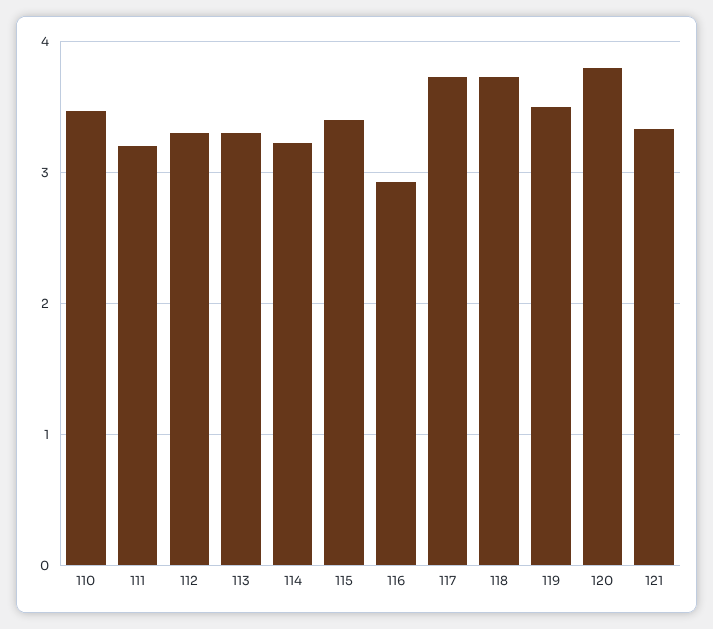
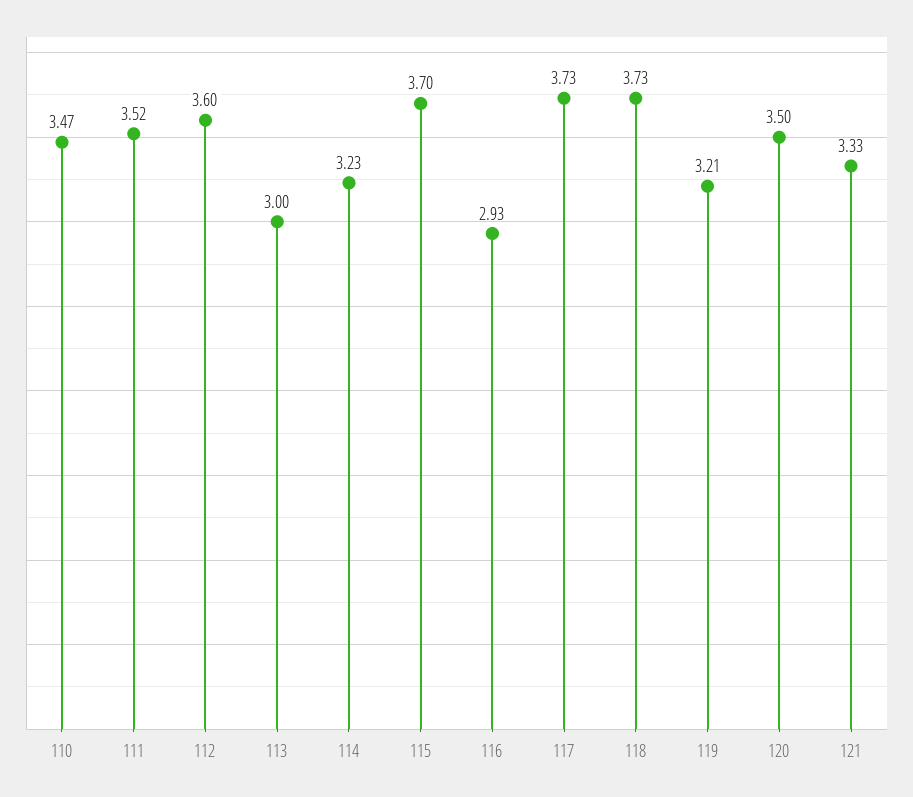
  {
    "110": 3.47,
-   "111": 3.2,
+   "111": 3.52,
-   "112": 3.3,
+   "112": 3.6,
-   "113": 3.3,
+   "113": 3,
    "114": 3.23,
-   "115": 3.4,
+   "115": 3.7,
    "116": 2.93,
    "117": 3.73,
    "118": 3.73,
-   "119": 3.5,
+   "119": 3.21,
-   "120": 3.8,
+   "120": 3.5,
    "121": 3.33
  }

